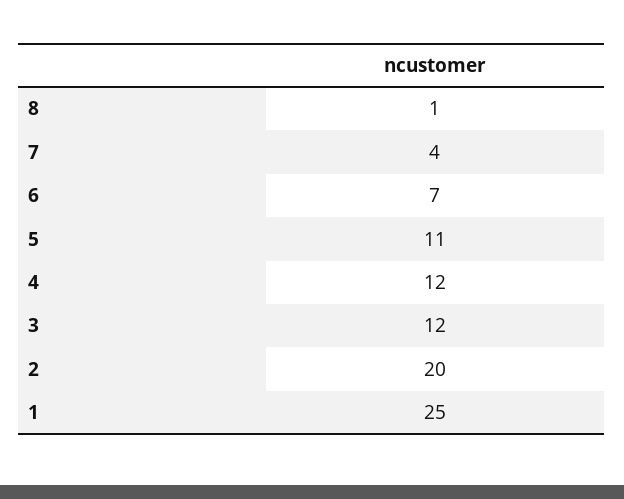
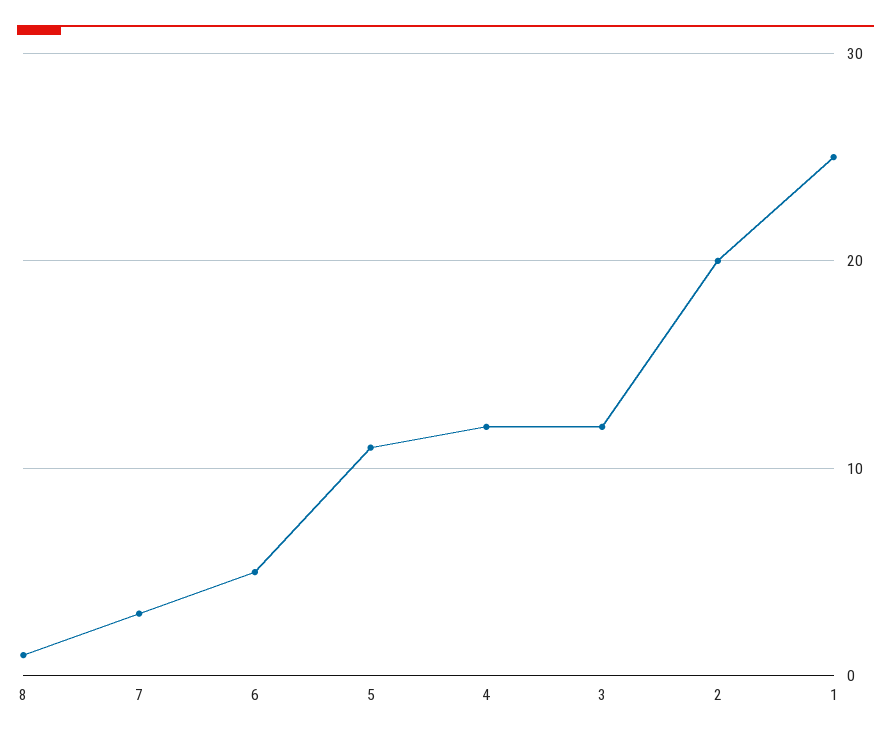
  {
    "8": 1,
-   "7": 4,
+   "7": 3,
-   "6": 7,
+   "6": 5,
    "5": 11,
    "4": 12,
    "3": 12,
    "2": 20,
    "1": 25
  }

